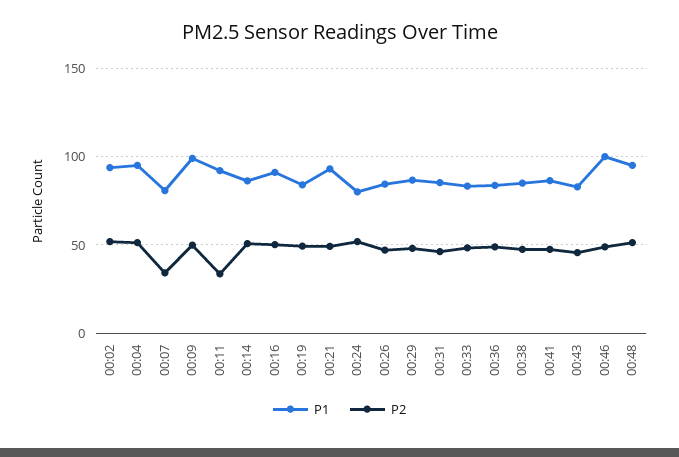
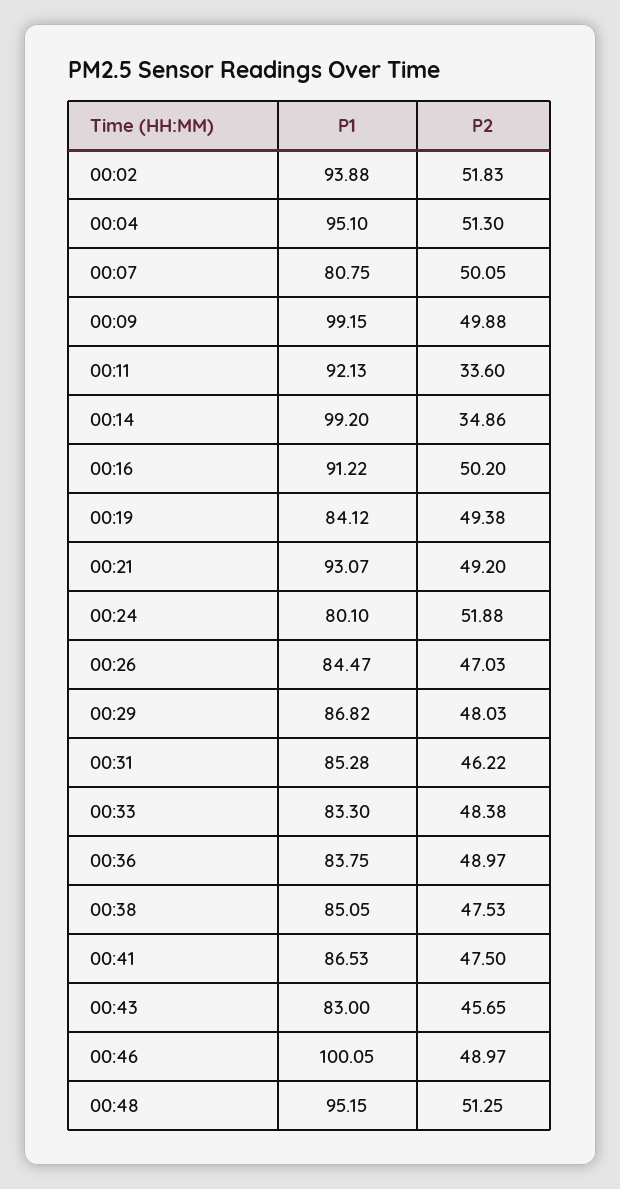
  {
    "P1": {
      "00:02": 93.88,
      "00:04": 95.1,
      "00:07": 80.75,
      "00:09": 99.15,
      "00:11": 92.13,
-     "00:14": 85,
+     "00:14": 99.2,
      "00:16": 91.22,
      "00:19": 84.12,
      "00:21": 93.07,
      "00:24": 80.1,
      "00:26": 84.47,
      "00:29": 86.82,
      "00:31": 85.28,
      "00:33": 83.3,
      "00:36": 83.75,
      "00:38": 85.05,
      "00:41": 86.53,
      "00:43": 83,
      "00:46": 100.05,
      "00:48": 95.15
    },
    "P2": {
      "00:02": 51.83,
      "00:04": 51.3,
-     "00:07": 35,
+     "00:07": 50.05,
      "00:09": 49.88,
      "00:11": 33.6,
-     "00:14": 50,
+     "00:14": 34.86,
      "00:16": 50.2,
      "00:19": 49.38,
      "00:21": 49.2,
      "00:24": 51.88,
      "00:26": 47.03,
      "00:29": 48.03,
      "00:31": 46.22,
      "00:33": 48.38,
      "00:36": 48.97,
      "00:38": 47.53,
      "00:41": 47.5,
      "00:43": 45.65,
      "00:46": 48.97,
      "00:48": 51.25
    }
  }

